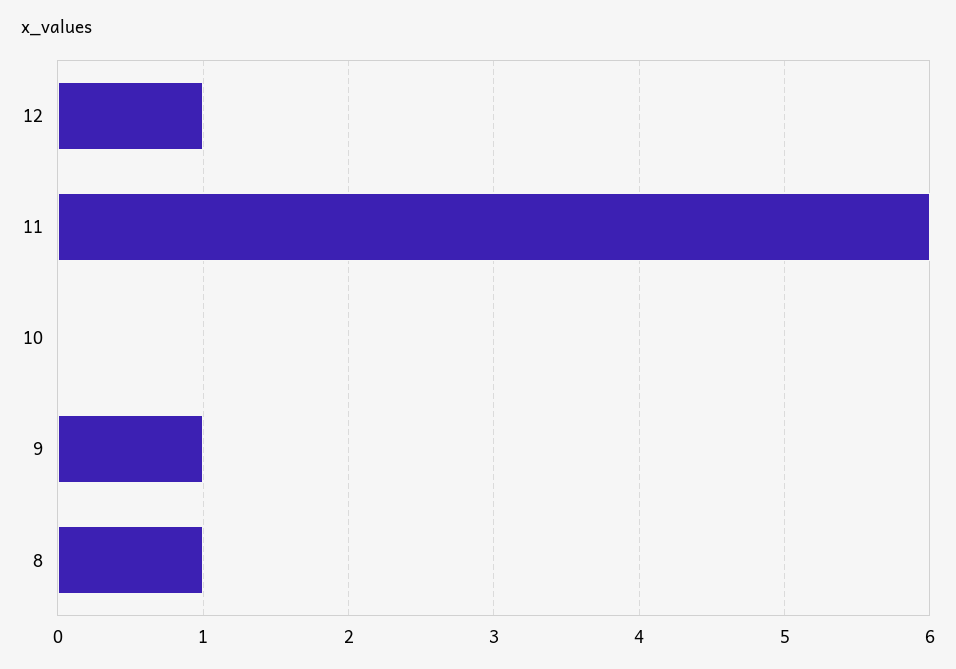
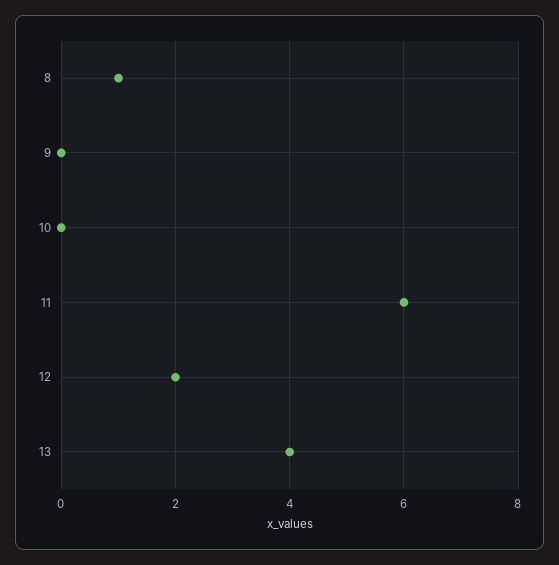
  {
-   "12": 1,
+   "12": 2,
    "11": 6,
    "10": 0,
-   "9": 1,
+   "9": 0,
-   "8": 1
+   "8": 1,
+   "13": 4
  }

